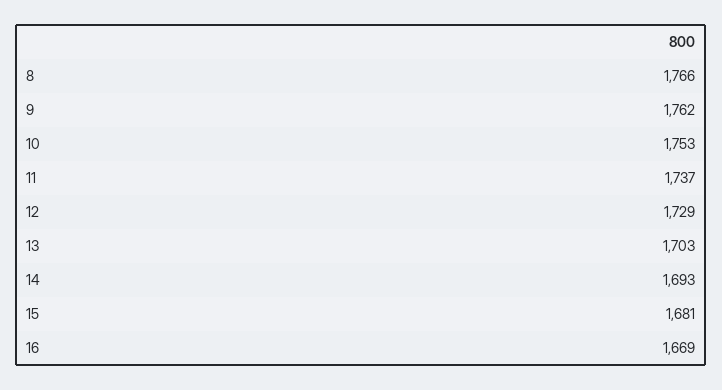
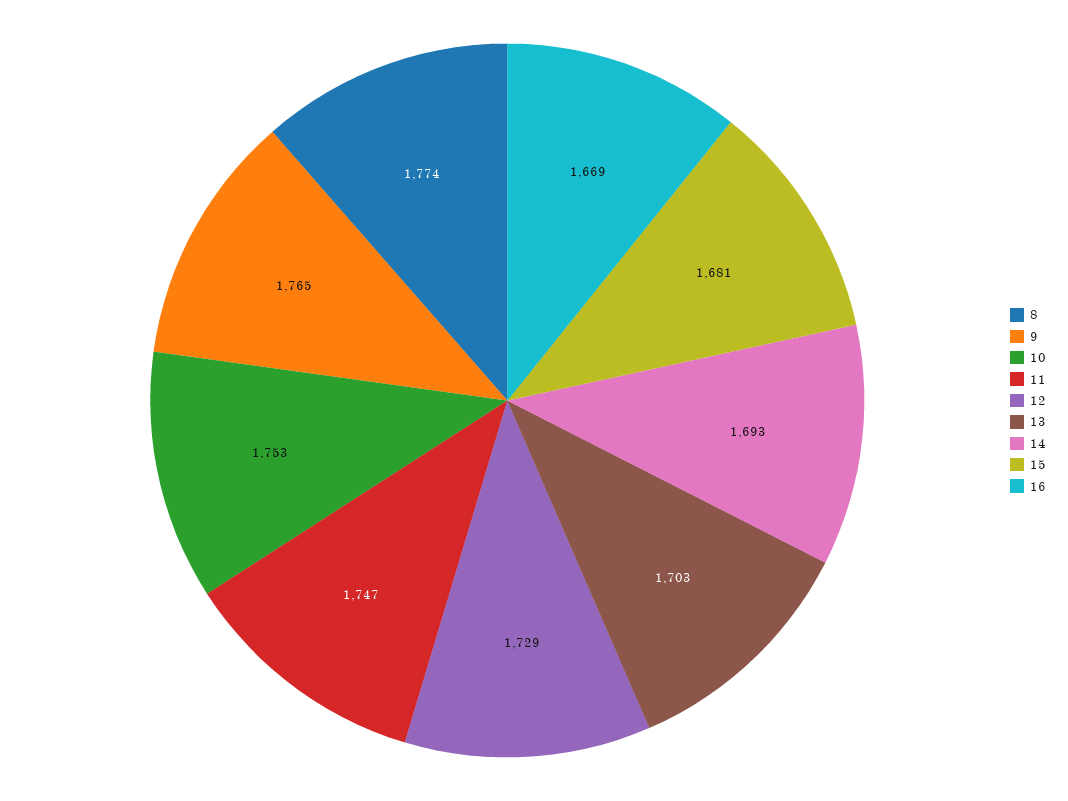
  {
-   "8": 1766,
+   "8": 1774,
-   "9": 1762,
+   "9": 1765,
    "10": 1753,
-   "11": 1737,
+   "11": 1747,
    "12": 1729,
    "13": 1703,
    "14": 1693,
    "15": 1681,
    "16": 1669
  }

